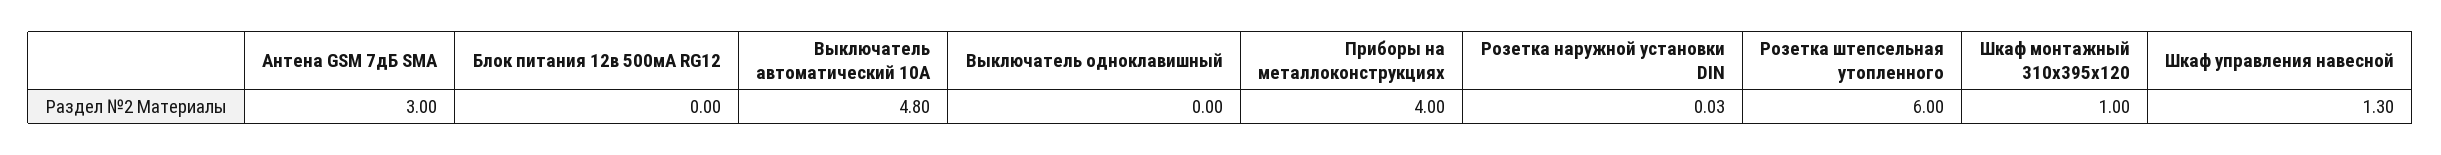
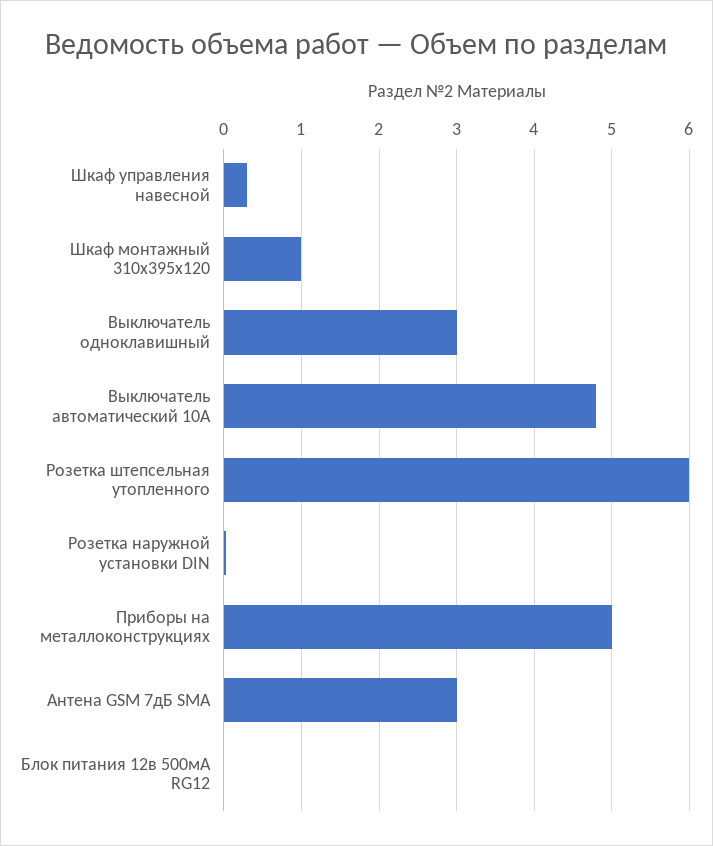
  {
    "Антена GSM 7дБ SMA": 3,
    "Блок питания 12в 500мА RG12": 0,
    "Выключатель автоматический 10А": 4.8,
-   "Выключатель одноклавишный": 0,
+   "Выключатель одноклавишный": 3,
-   "Приборы на металлоконструкциях": 4,
+   "Приборы на металлоконструкциях": 5,
    "Розетка наружной установки DIN": 0.03,
    "Розетка штепсельная утопленного": 6,
    "Шкаф монтажный 310х395х120": 1,
-   "Шкаф управления навесной": 1.3
+   "Шкаф управления навесной": 0.3
  }

